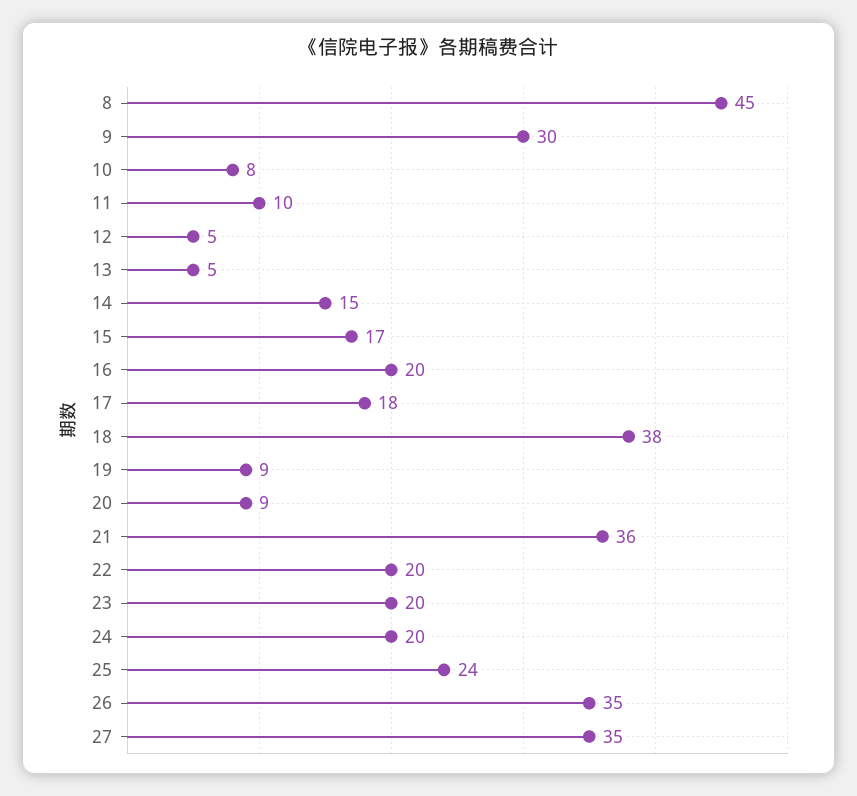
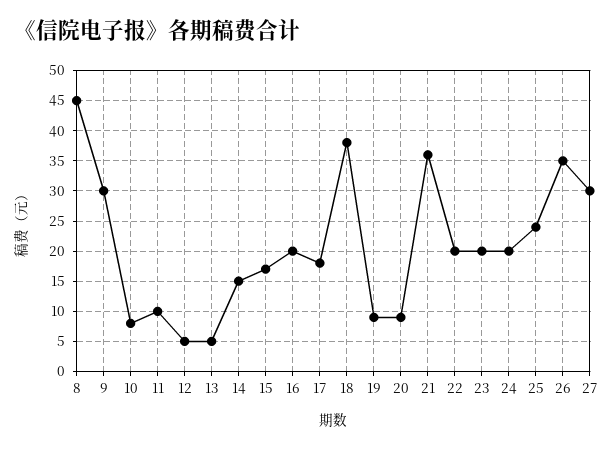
  {
    "8": 45,
    "9": 30,
    "10": 8,
    "11": 10,
    "12": 5,
    "13": 5,
    "14": 15,
    "15": 17,
    "16": 20,
    "17": 18,
    "18": 38,
    "19": 9,
    "20": 9,
    "21": 36,
    "22": 20,
    "23": 20,
    "24": 20,
    "25": 24,
    "26": 35,
-   "27": 35
+   "27": 30
  }

